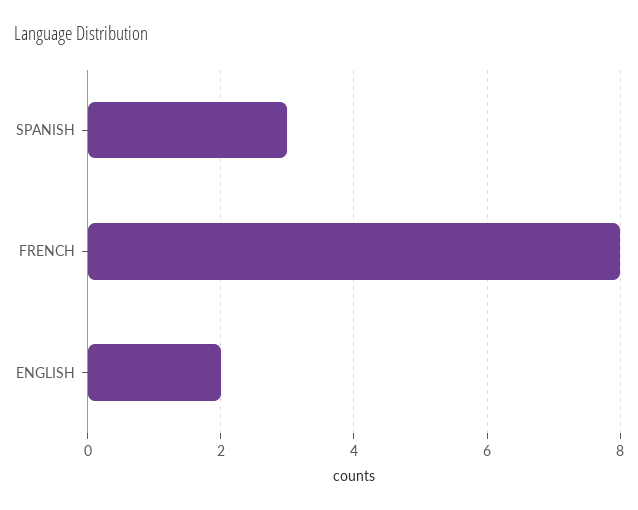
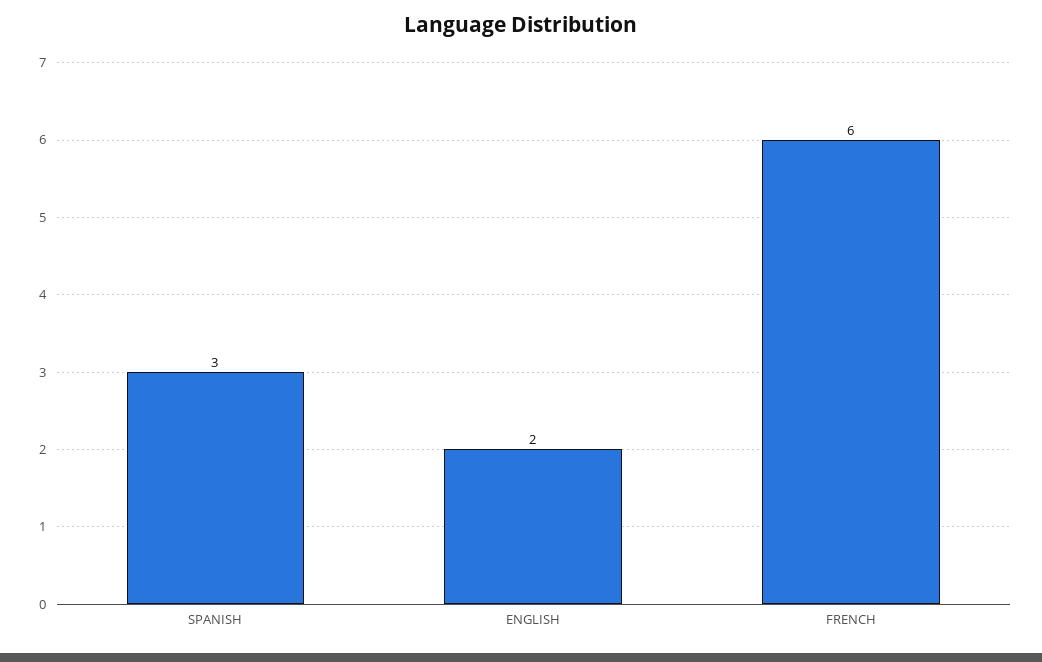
  {
    "SPANISH": 3,
-   "FRENCH": 8,
+   "FRENCH": 6,
    "ENGLISH": 2
  }

